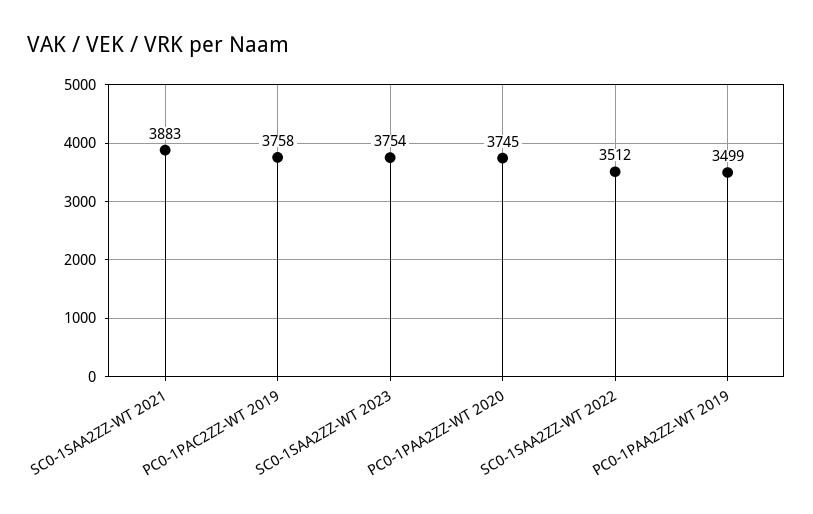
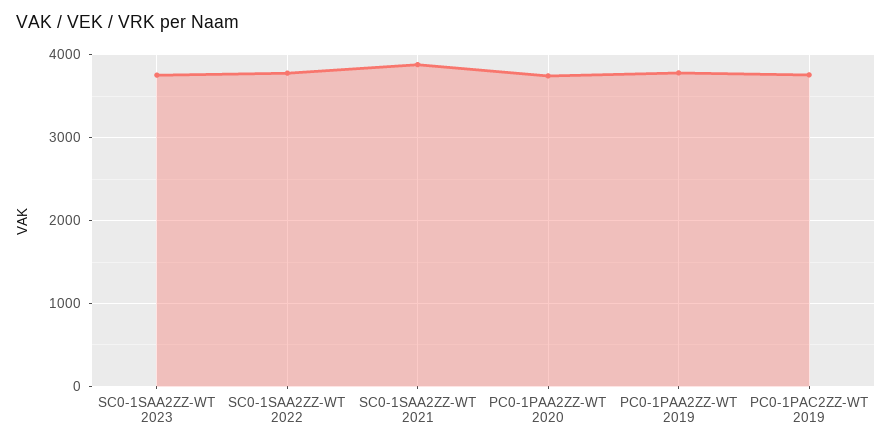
  {
    "SC0-1SAA2ZZ-WT 2021": 3883,
    "PC0-1PAC2ZZ-WT 2019": 3758,
    "SC0-1SAA2ZZ-WT 2023": 3754,
    "PC0-1PAA2ZZ-WT 2020": 3745,
-   "SC0-1SAA2ZZ-WT 2022": 3512,
+   "SC0-1SAA2ZZ-WT 2022": 3800,
-   "PC0-1PAA2ZZ-WT 2019": 3499
+   "PC0-1PAA2ZZ-WT 2019": 3800
  }

